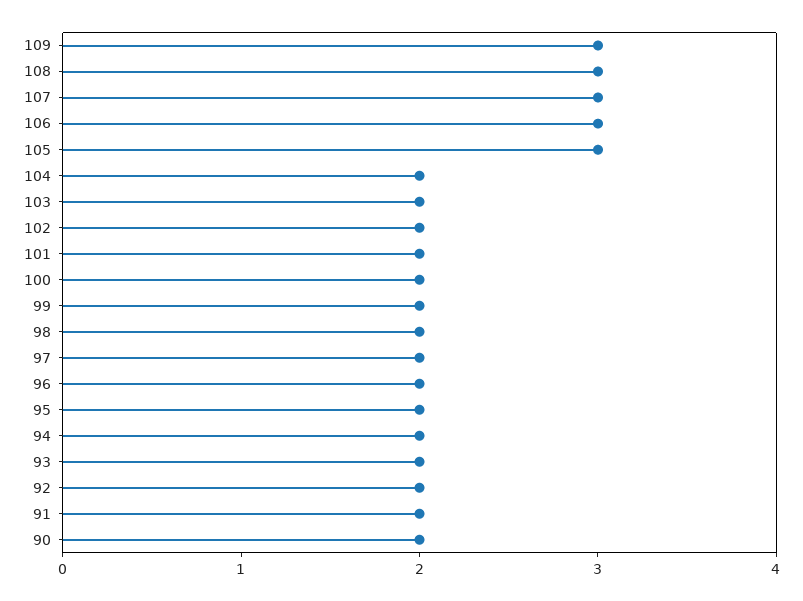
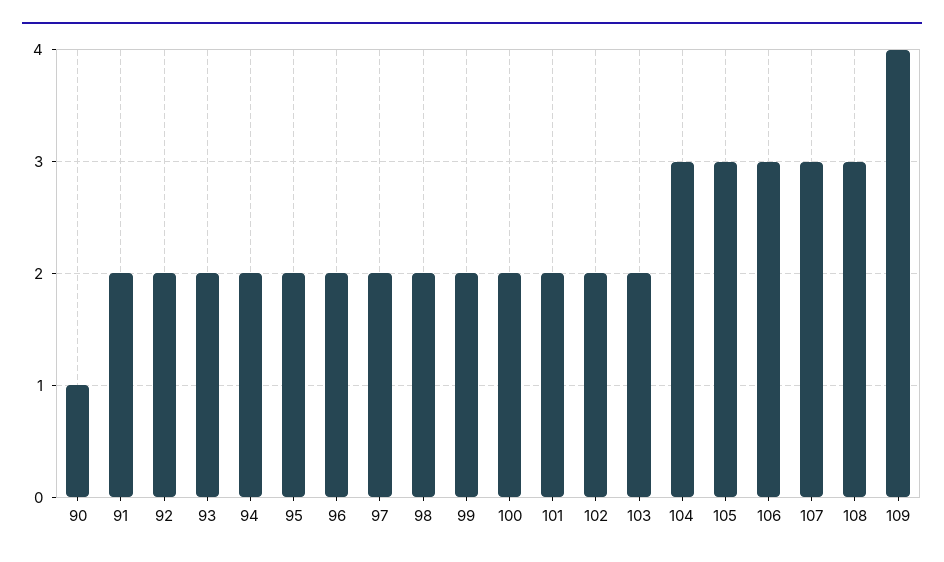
  {
-   "109": 3,
+   "109": 4,
    "108": 3,
    "107": 3,
    "106": 3,
    "105": 3,
-   "104": 2,
+   "104": 3,
    "103": 2,
    "102": 2,
    "101": 2,
    "100": 2,
    "99": 2,
    "98": 2,
    "97": 2,
    "96": 2,
    "95": 2,
    "94": 2,
    "93": 2,
    "92": 2,
    "91": 2,
-   "90": 2
+   "90": 1
  }

